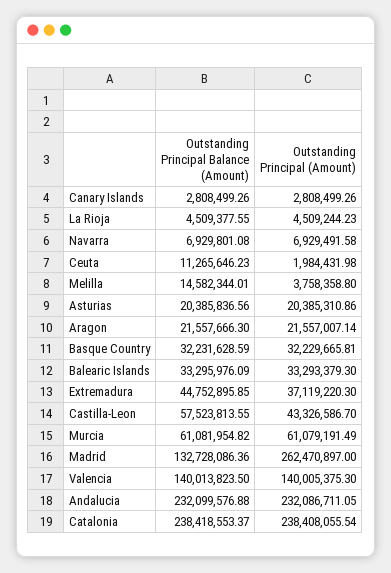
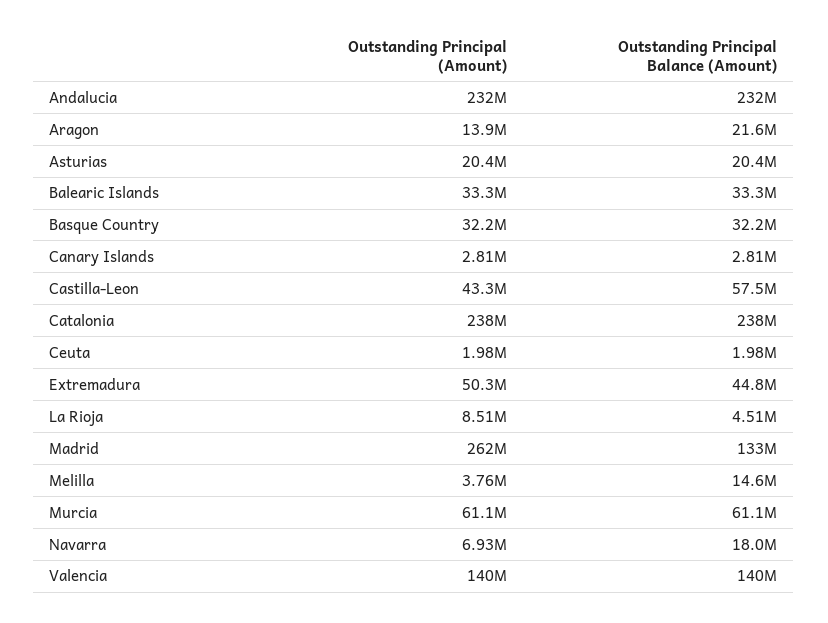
  {
    "Outstanding Principal Balance (Amount)": {
      "Canary Islands": 2808499.26,
      "La Rioja": 4509377.55,
-     "Navarra": 6929801.08,
+     "Navarra": 18000000,
-     "Ceuta": 11265646.23,
+     "Ceuta": 1980000,
      "Melilla": 14582344.01,
      "Asturias": 20385836.56,
      "Aragon": 21557666.3,
      "Basque Country": 32231628.59,
      "Balearic Islands": 33295976.09,
      "Extremadura": 44752895.85,
      "Castilla-Leon": 57523813.55,
      "Murcia": 61081954.82,
      "Madrid": 132728086.36,
      "Valencia": 140013823.5,
      "Andalucia": 232099576.88,
      "Catalonia": 238418553.37
    },
    "Outstanding Principal (Amount)": {
      "Canary Islands": 2808499.26,
-     "La Rioja": 4509244.23,
+     "La Rioja": 8510000,
      "Navarra": 6929491.58,
      "Ceuta": 1984431.98,
      "Melilla": 3758358.8,
      "Asturias": 20385310.86,
-     "Aragon": 21557007.14,
+     "Aragon": 13900000,
      "Basque Country": 32229665.81,
      "Balearic Islands": 33293379.3,
-     "Extremadura": 37119220.3,
+     "Extremadura": 50300000,
      "Castilla-Leon": 43326586.7,
      "Murcia": 61079191.49,
      "Madrid": 262470897,
      "Valencia": 140005375.3,
      "Andalucia": 232086711.05,
      "Catalonia": 238408055.54
    }
  }

